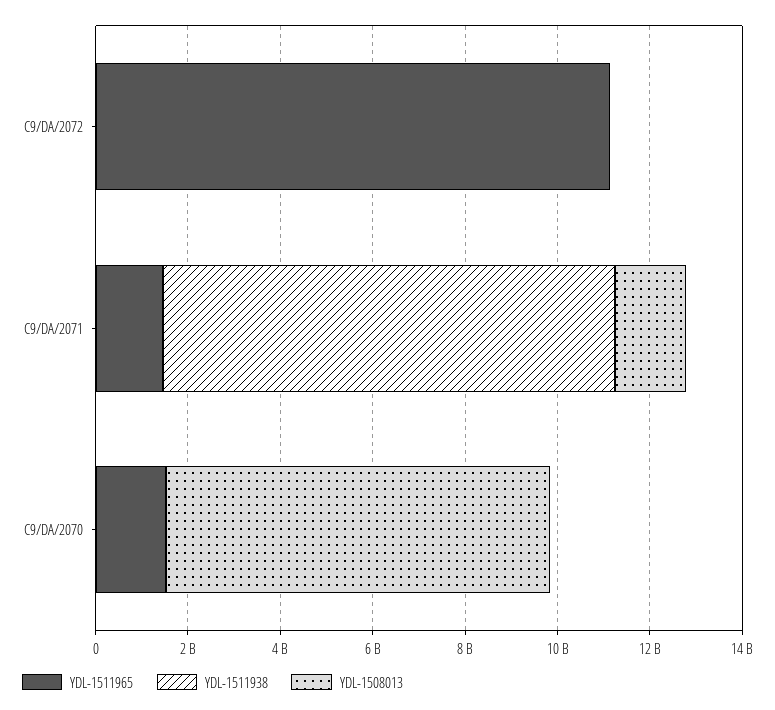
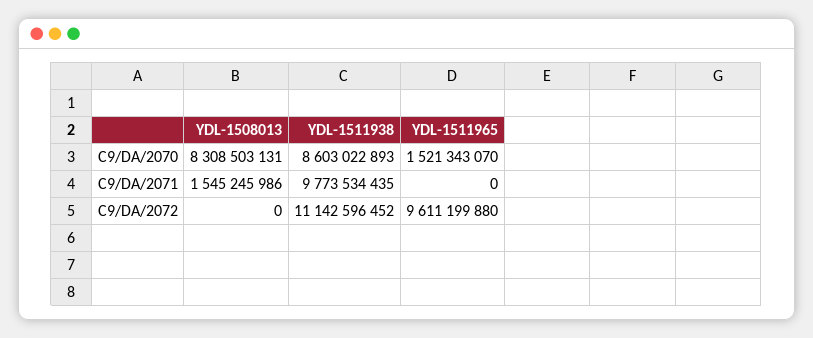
  {
    "YDL-1511965": {
-     "C9/DA/2072": 11000000000,
+     "C9/DA/2072": 9611199880,
-     "C9/DA/2071": 1500000000,
+     "C9/DA/2071": 0,
      "C9/DA/2070": 1521343070
    },
    "YDL-1511938": {
-     "C9/DA/2072": 0,
+     "C9/DA/2072": 11142596452,
      "C9/DA/2071": 9773534435,
-     "C9/DA/2070": 0
+     "C9/DA/2070": 8603022893
    },
    "YDL-1508013": {
      "C9/DA/2072": 0,
      "C9/DA/2071": 1545245986,
      "C9/DA/2070": 8308503131
    }
  }

